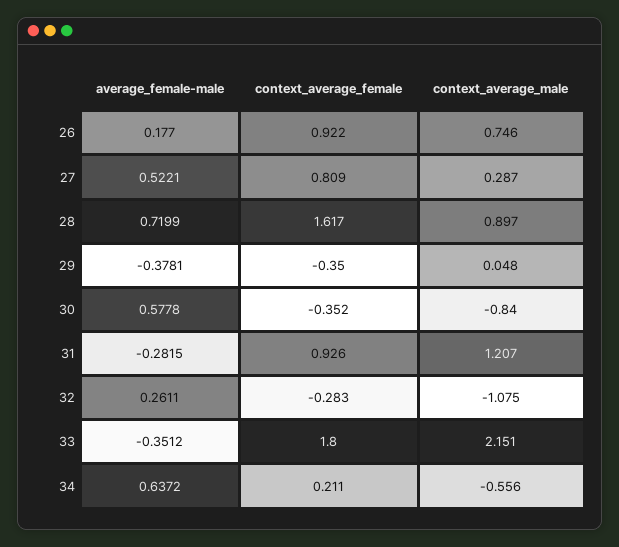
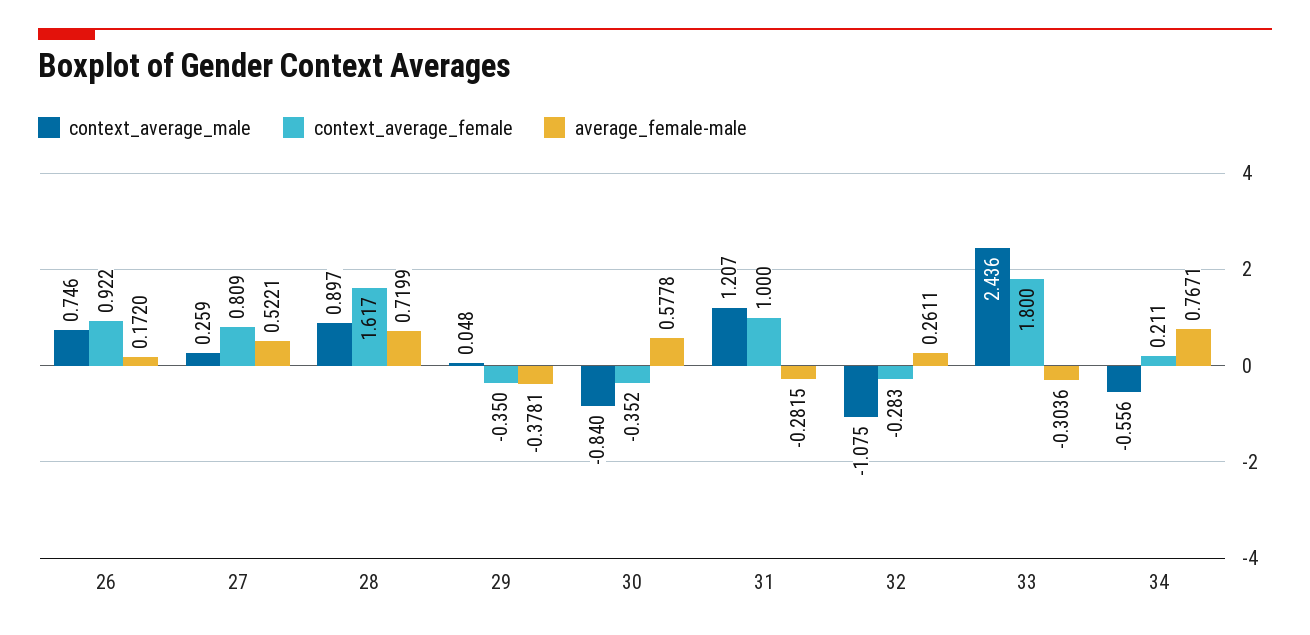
  {
    "average_female-male": {
-     "26": 0.177,
+     "26": 0.172,
      "27": 0.5221,
      "28": 0.7199,
      "29": -0.3781,
      "30": 0.5778,
      "31": -0.2815,
      "32": 0.2611,
-     "33": -0.3512,
+     "33": -0.3036,
-     "34": 0.6372
+     "34": 0.7671
    },
    "context_average_female": {
      "26": 0.922,
      "27": 0.809,
      "28": 1.617,
      "29": -0.35,
      "30": -0.352,
-     "31": 0.926,
+     "31": 1,
      "32": -0.283,
      "33": 1.8,
      "34": 0.211
    },
    "context_average_male": {
      "26": 0.746,
-     "27": 0.287,
+     "27": 0.259,
      "28": 0.897,
      "29": 0.048,
      "30": -0.84,
      "31": 1.207,
      "32": -1.075,
-     "33": 2.151,
+     "33": 2.436,
      "34": -0.556
    }
  }

